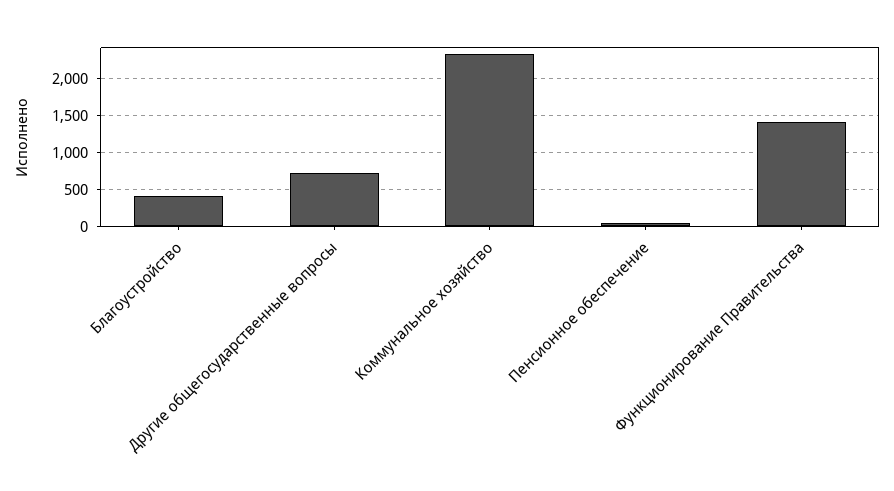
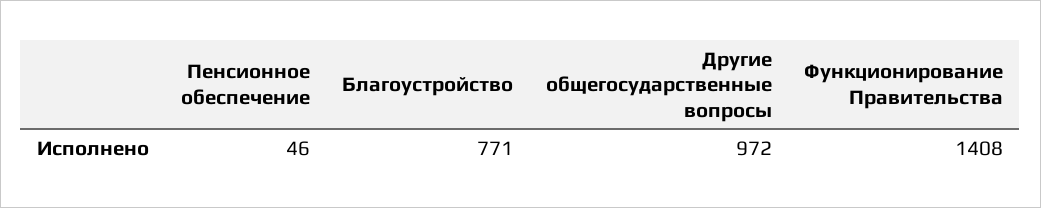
  {
-   "Благоустройство": 400,
+   "Благоустройство": 771,
-   "Другие общегосударственные вопросы": 700,
+   "Другие общегосударственные вопросы": 972,
-   "Коммунальное хозяйство": 2300,
    "Пенсионное обеспечение": 46,
    "Функционирование Правительства": 1408
  }

